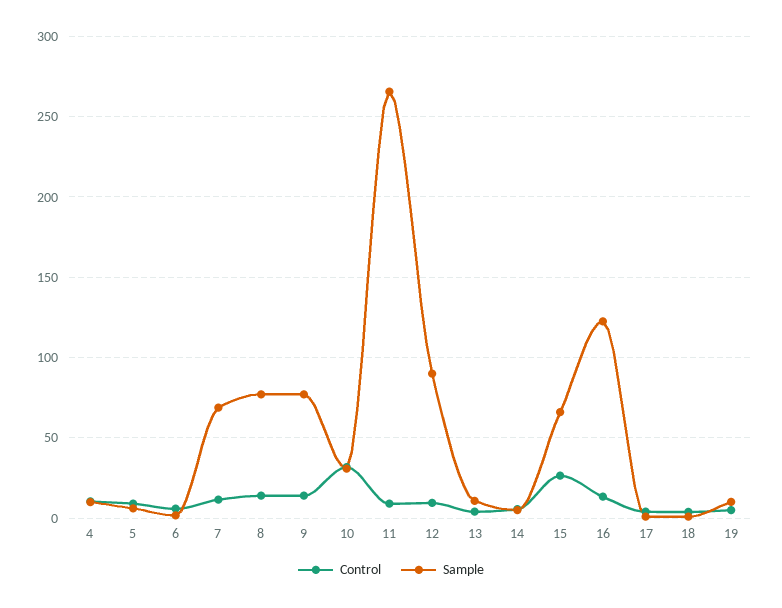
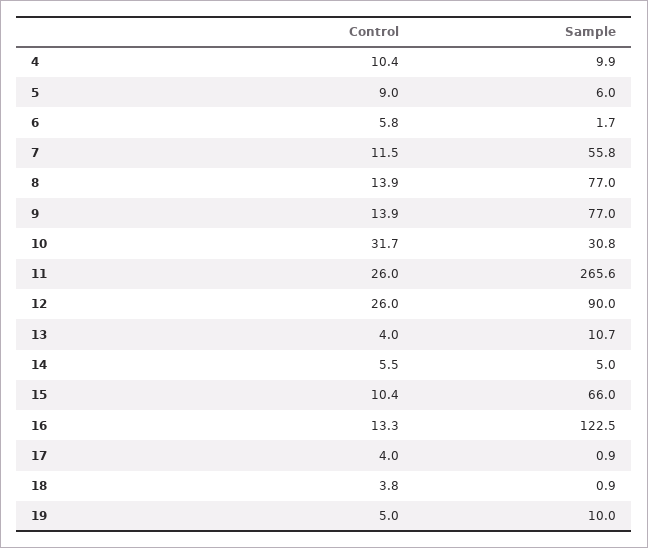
  {
    "Control": {
      "4": 10.4,
      "5": 9,
      "6": 5.8,
      "7": 11.5,
      "8": 13.9,
      "9": 13.9,
      "10": 31.7,
-     "11": 10,
+     "11": 26,
-     "12": 10,
+     "12": 26,
      "13": 4,
      "14": 5.5,
-     "15": 25,
+     "15": 10.4,
      "16": 13.3,
      "17": 4,
      "18": 3.8,
      "19": 5
    },
    "Sample": {
      "4": 9.9,
      "5": 6,
      "6": 1.7,
-     "7": 70,
+     "7": 55.8,
      "8": 77,
      "9": 77,
      "10": 30.8,
      "11": 265.6,
      "12": 90,
      "13": 10.7,
      "14": 5,
      "15": 66,
      "16": 122.5,
      "17": 0.9,
      "18": 0.9,
      "19": 10
    }
  }

